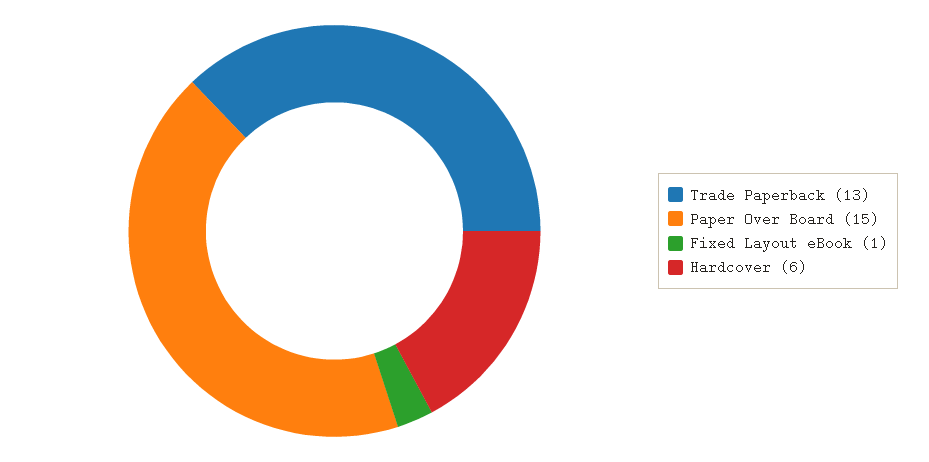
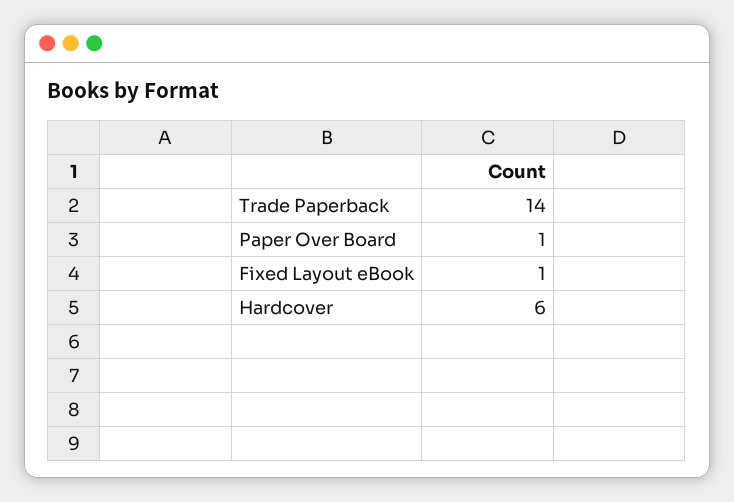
  {
-   "Trade Paperback": 13,
+   "Trade Paperback": 14,
-   "Paper Over Board": 15,
+   "Paper Over Board": 1,
    "Fixed Layout eBook": 1,
    "Hardcover": 6
  }

